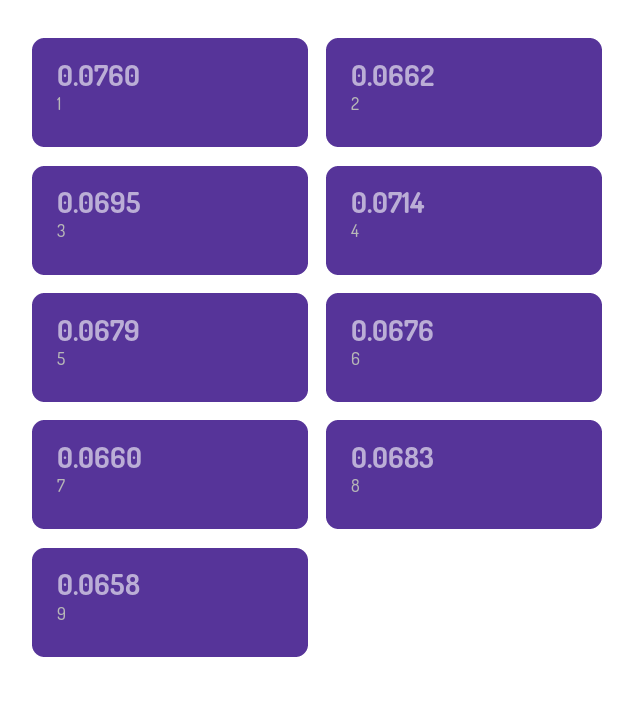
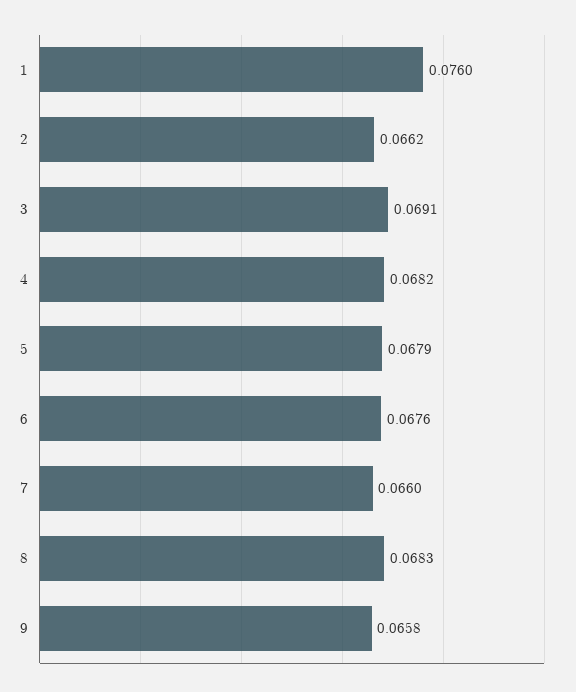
  {
    "1": 0.076,
    "2": 0.0662,
-   "3": 0.0695,
+   "3": 0.0691,
-   "4": 0.0714,
+   "4": 0.0682,
    "5": 0.0679,
    "6": 0.0676,
    "7": 0.066,
    "8": 0.0683,
    "9": 0.0658
  }

